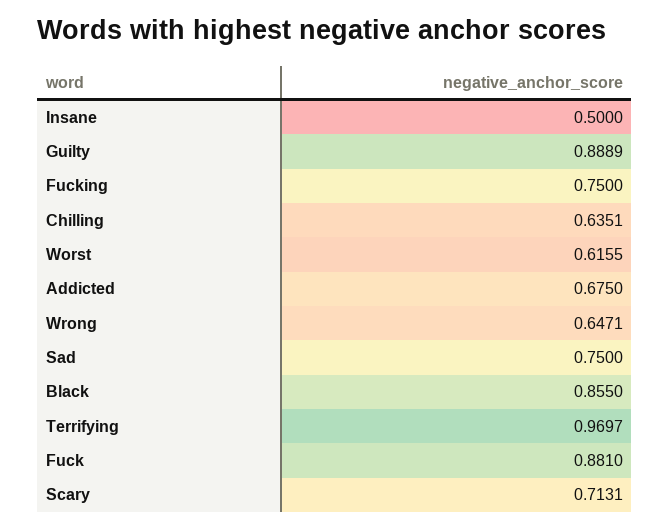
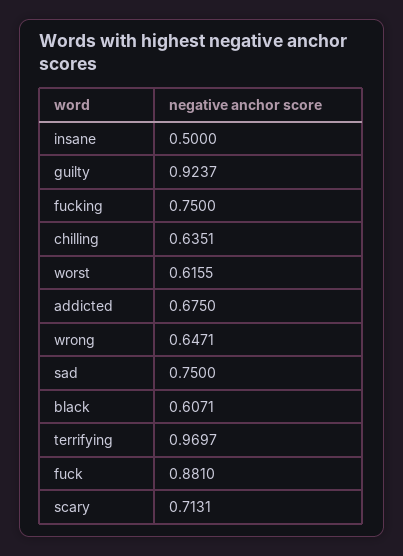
  {
    "Insane": 0.5,
-   "Guilty": 0.8889,
+   "Guilty": 0.9237,
    "Fucking": 0.75,
    "Chilling": 0.6351,
    "Worst": 0.6155,
    "Addicted": 0.675,
    "Wrong": 0.6471,
    "Sad": 0.75,
-   "Black": 0.855,
+   "Black": 0.6071,
    "Terrifying": 0.9697,
    "Fuck": 0.881,
    "Scary": 0.7131
  }

